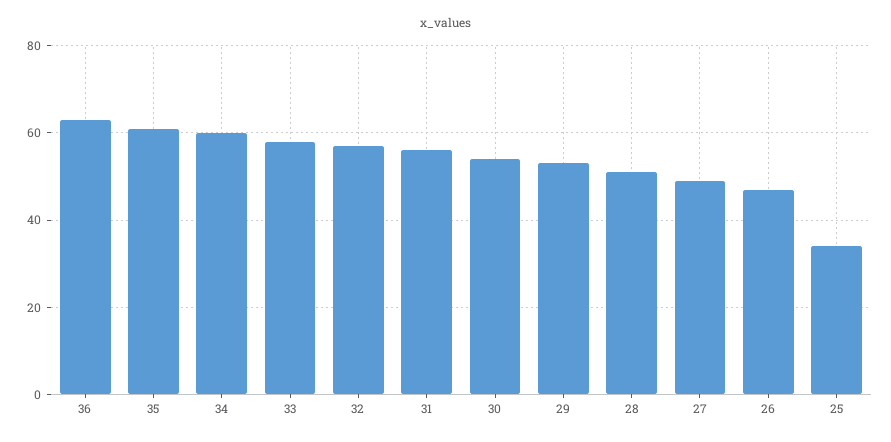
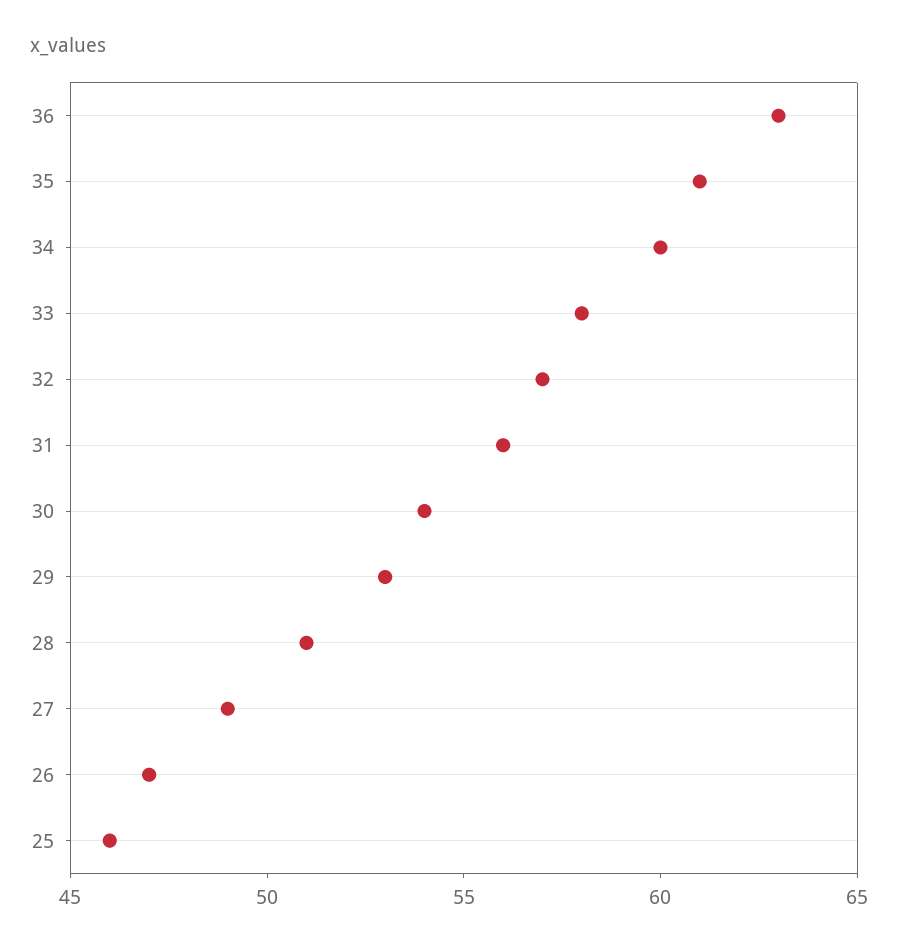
  {
    "36": 63,
    "35": 61,
    "34": 60,
    "33": 58,
    "32": 57,
    "31": 56,
    "30": 54,
    "29": 53,
    "28": 51,
    "27": 49,
    "26": 47,
-   "25": 35
+   "25": 46
  }

